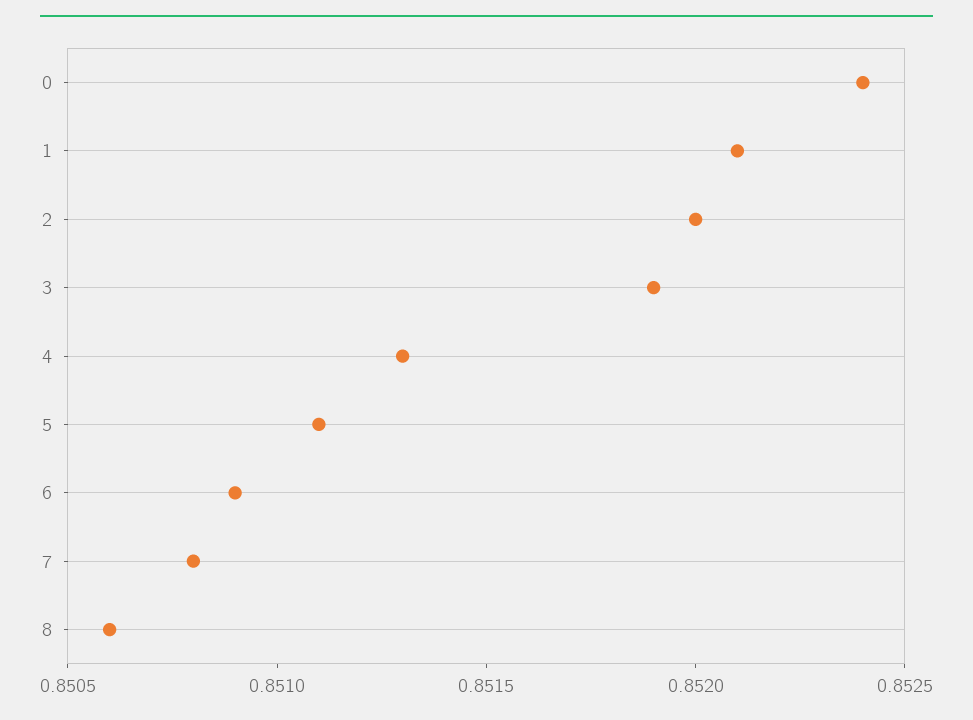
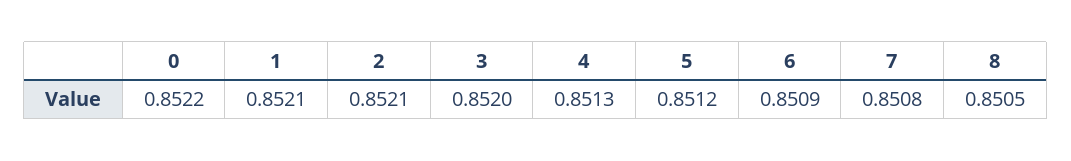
  {
-   "0": 0.8524,
+   "0": 0.8522,
    "1": 0.8521,
-   "2": 0.852,
+   "2": 0.8521,
-   "3": 0.8519,
+   "3": 0.852,
    "4": 0.8513,
-   "5": 0.8511,
+   "5": 0.8512,
    "6": 0.8509,
    "7": 0.8508,
-   "8": 0.8506
+   "8": 0.8505
  }

